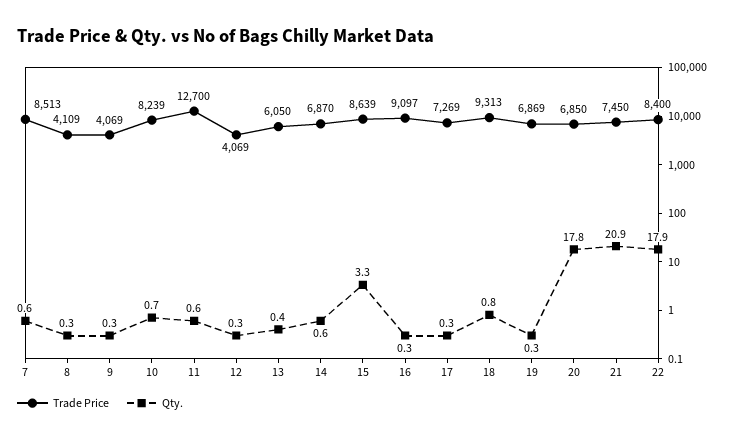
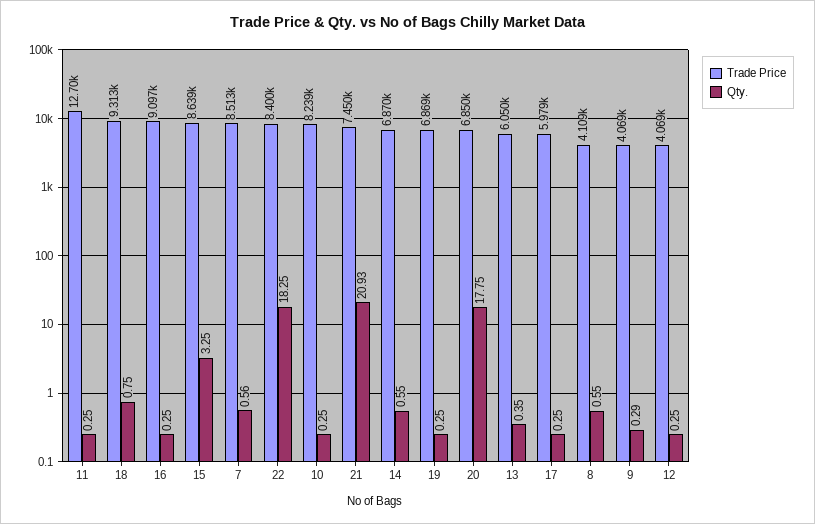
  {
    "Trade Price": {
      "7": 8513,
      "8": 4109,
      "9": 4069,
      "10": 8239,
      "11": 12700,
      "12": 4069,
      "13": 6050,
      "14": 6870,
      "15": 8639,
      "16": 9097,
-     "17": 7269,
+     "17": 5979,
      "18": 9313,
      "19": 6869,
      "20": 6850,
      "21": 7450,
      "22": 8400
    },
    "Qty.": {
      "7": 0.56,
-     "8": 0.3,
+     "8": 0.55,
      "9": 0.29,
-     "10": 0.7,
+     "10": 0.25,
-     "11": 0.6,
+     "11": 0.25,
      "12": 0.25,
      "13": 0.35,
      "14": 0.55,
      "15": 3.25,
      "16": 0.25,
      "17": 0.25,
      "18": 0.75,
      "19": 0.25,
      "20": 17.75,
      "21": 20.93,
-     "22": 17.9
+     "22": 18.25
    }
  }

